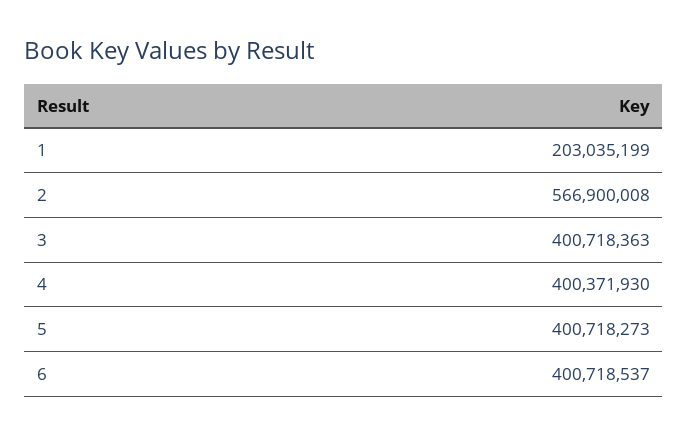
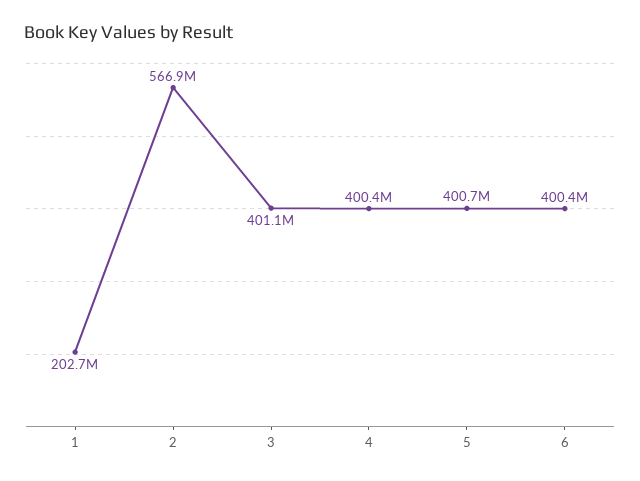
  {
-   "1": 203035199,
+   "1": 202700000,
    "2": 566900008,
-   "3": 400718363,
+   "3": 401100000,
    "4": 400371930,
    "5": 400718273,
-   "6": 400718537
+   "6": 400400000
  }

